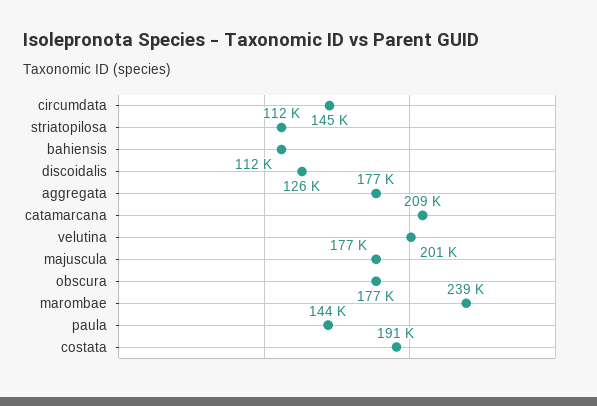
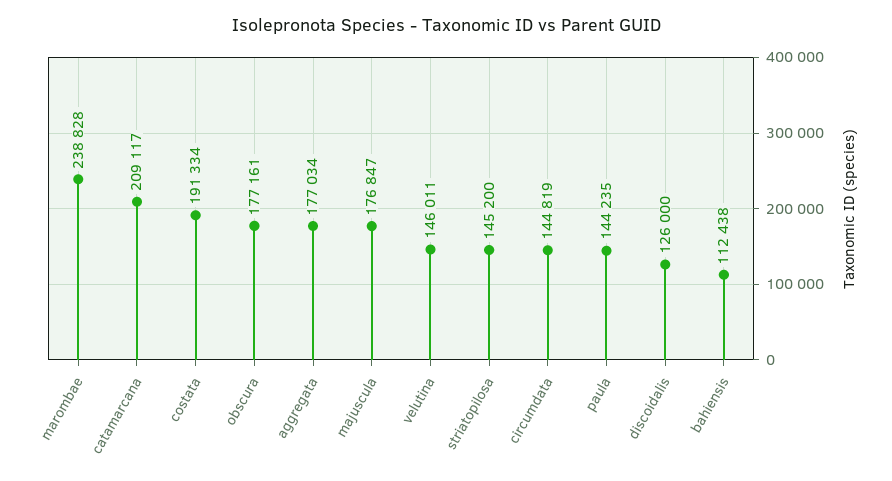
  {
    "circumdata": 144819,
-   "striatopilosa": 112000,
+   "striatopilosa": 145200,
    "bahiensis": 112438,
    "discoidalis": 126000,
    "aggregata": 177034,
    "catamarcana": 209117,
-   "velutina": 201000,
+   "velutina": 146011,
    "majuscula": 176847,
    "obscura": 177161,
    "marombae": 238828,
    "paula": 144235,
    "costata": 191334
  }

